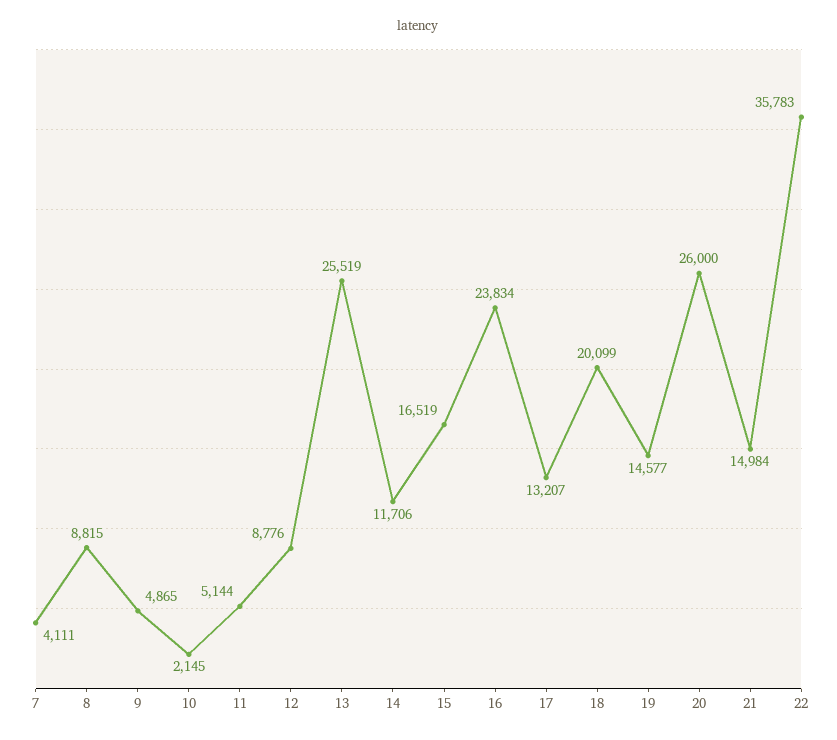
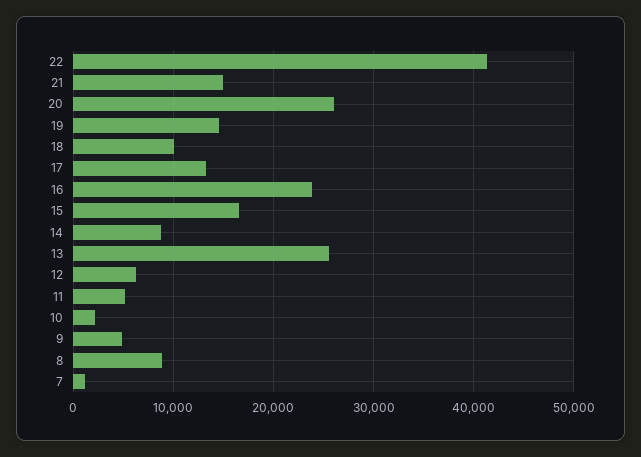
  {
-   "7": 4111,
+   "7": 1000,
    "8": 8815,
    "9": 4865,
    "10": 2145,
    "11": 5144,
-   "12": 8776,
+   "12": 6000,
    "13": 25519,
-   "14": 11706,
+   "14": 9000,
    "15": 16519,
    "16": 23834,
    "17": 13207,
-   "18": 20099,
+   "18": 10000,
    "19": 14577,
    "20": 26000,
    "21": 14984,
-   "22": 35783
+   "22": 41000
  }

